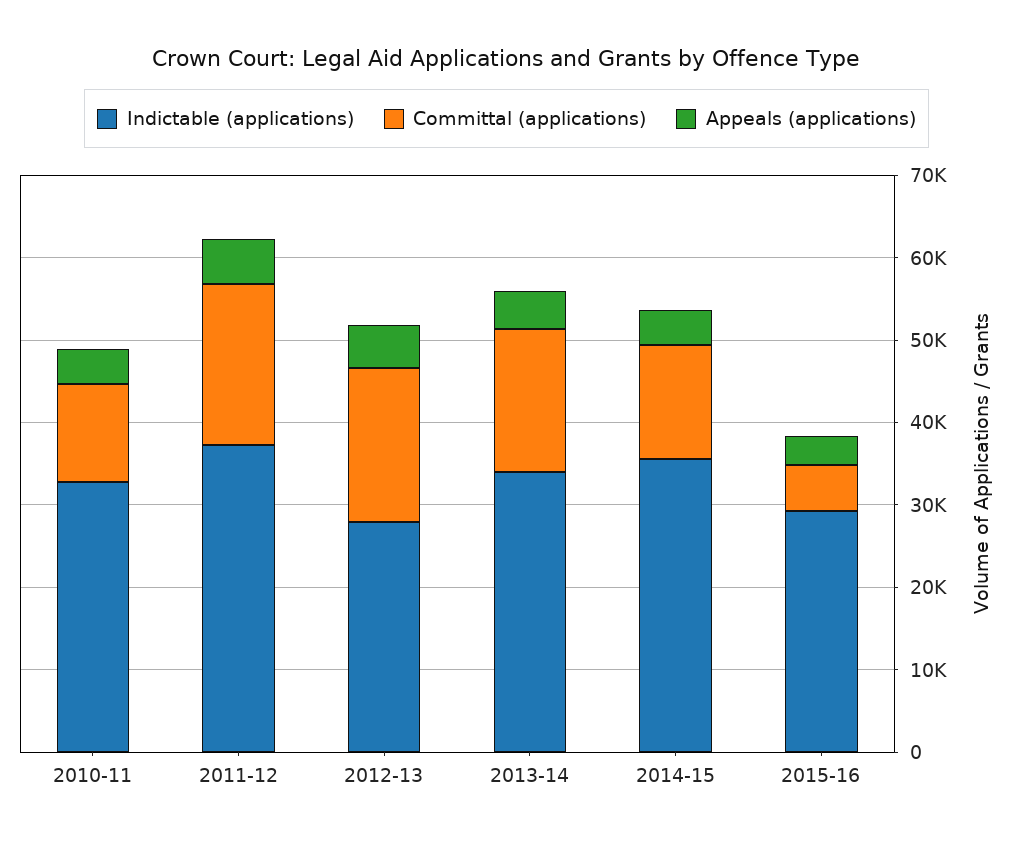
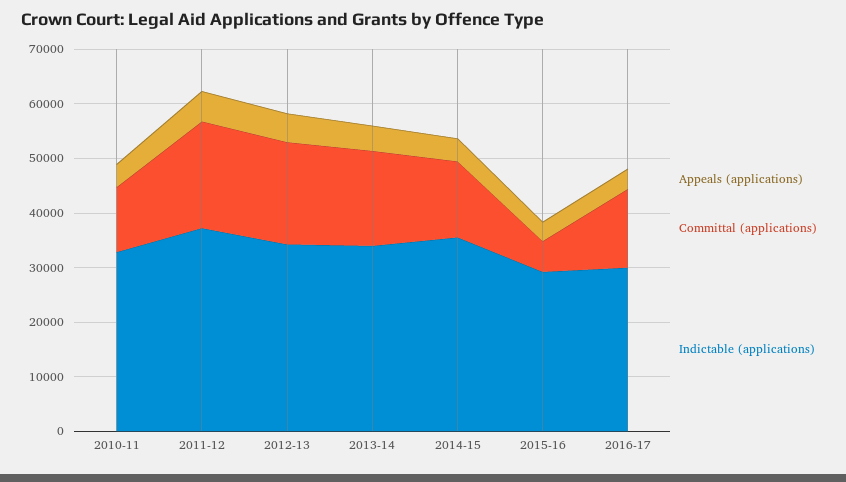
  {
    "Indictable (applications)": {
      "2010-11": 32000,
      "2011-12": 38000,
-     "2012-13": 28000,
+     "2012-13": 34000,
      "2013-14": 34000,
      "2014-15": 36000,
-     "2015-16": 30000
+     "2015-16": 30000,
+     "2016-17": 30000
    },
    "Committal (applications)": {
      "2010-11": 12000,
      "2011-12": 20000,
      "2012-13": 18000,
      "2013-14": 18000,
      "2014-15": 14000,
-     "2015-16": 6000
+     "2015-16": 6000,
+     "2016-17": 14000
    },
    "Appeals (applications)": {
      "2010-11": 4000,
      "2011-12": 6000,
      "2012-13": 6000,
      "2013-14": 4000,
      "2014-15": 4000,
-     "2015-16": 4000
+     "2015-16": 4000,
+     "2016-17": 4000
    }
  }

